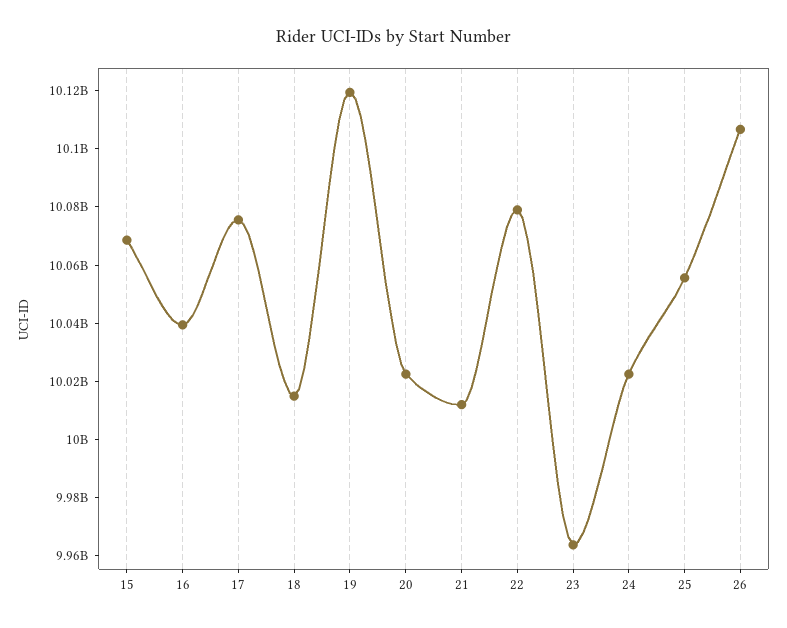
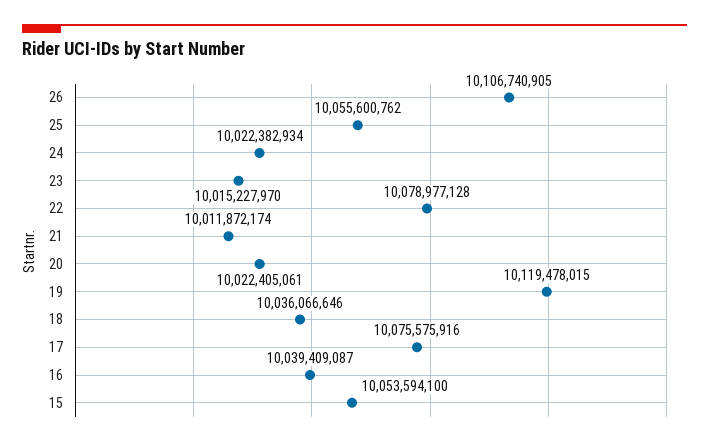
  {
-   "15": 10070000000,
+   "15": 10053594100,
    "16": 10039409087,
    "17": 10075575916,
-   "18": 10015000000,
+   "18": 10036066646,
    "19": 10119478015,
    "20": 10022405061,
    "21": 10011872174,
    "22": 10078977128,
-   "23": 9965000000,
+   "23": 10015227970,
    "24": 10022382934,
    "25": 10055600762,
    "26": 10106740905
  }

